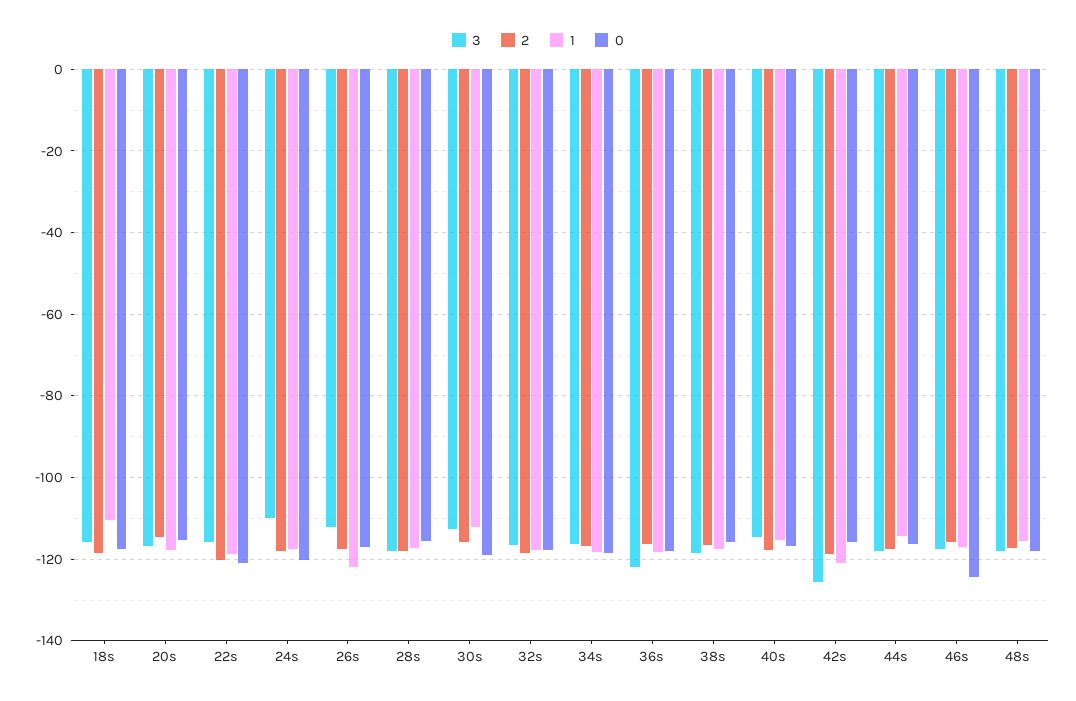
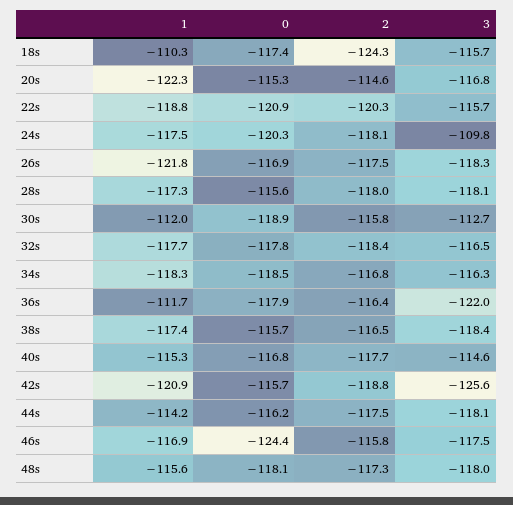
  {
    "3": {
      "18s": -115.7,
      "20s": -116.8,
      "22s": -115.7,
      "24s": -109.8,
-     "26s": -112,
+     "26s": -118.3,
      "28s": -118.1,
      "30s": -112.7,
      "32s": -116.5,
      "34s": -116.3,
      "36s": -122,
      "38s": -118.4,
      "40s": -114.6,
      "42s": -125.6,
      "44s": -118.1,
      "46s": -117.5,
      "48s": -118
    },
    "2": {
-     "18s": -118,
+     "18s": -124.3,
      "20s": -114.6,
      "22s": -120.3,
      "24s": -118.1,
      "26s": -117.5,
      "28s": -118,
      "30s": -115.8,
      "32s": -118.4,
      "34s": -116.8,
      "36s": -116.4,
      "38s": -116.5,
      "40s": -117.7,
      "42s": -118.8,
      "44s": -117.5,
      "46s": -115.8,
      "48s": -117.3
    },
    "1": {
      "18s": -110.3,
-     "20s": -118,
+     "20s": -122.3,
      "22s": -118.8,
      "24s": -117.5,
      "26s": -121.8,
      "28s": -117.3,
      "30s": -112,
      "32s": -117.7,
      "34s": -118.3,
-     "36s": -118,
+     "36s": -111.7,
      "38s": -117.4,
      "40s": -115.3,
      "42s": -120.9,
      "44s": -114.2,
      "46s": -116.9,
      "48s": -115.6
    },
    "0": {
      "18s": -117.4,
      "20s": -115.3,
      "22s": -120.9,
      "24s": -120.3,
      "26s": -116.9,
      "28s": -115.6,
      "30s": -118.9,
      "32s": -117.8,
      "34s": -118.5,
      "36s": -117.9,
      "38s": -115.7,
      "40s": -116.8,
      "42s": -115.7,
      "44s": -116.2,
      "46s": -124.4,
      "48s": -118.1
    }
  }

